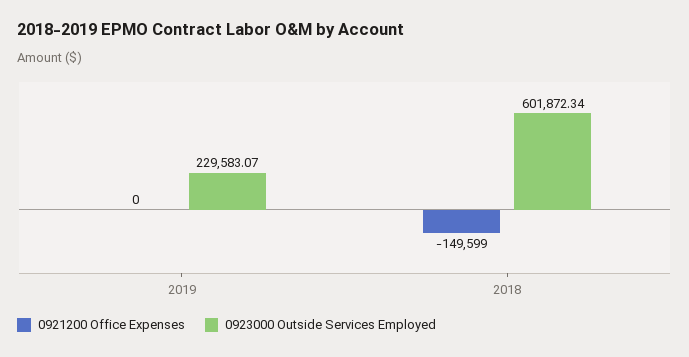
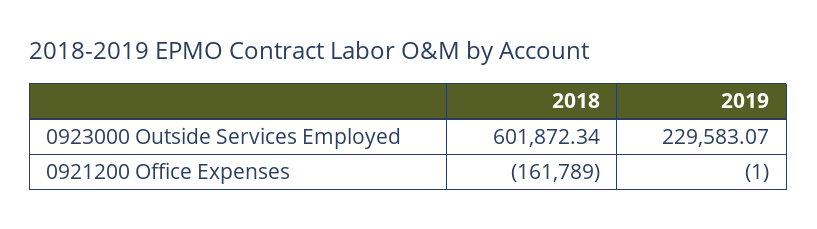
  {
    "0921200 Office Expenses": {
-     "2019": 0,
+     "2019": -1,
-     "2018": -149599
+     "2018": -161789
    },
    "0923000 Outside Services Employed": {
      "2019": 229583.07,
      "2018": 601872.34
    }
  }

